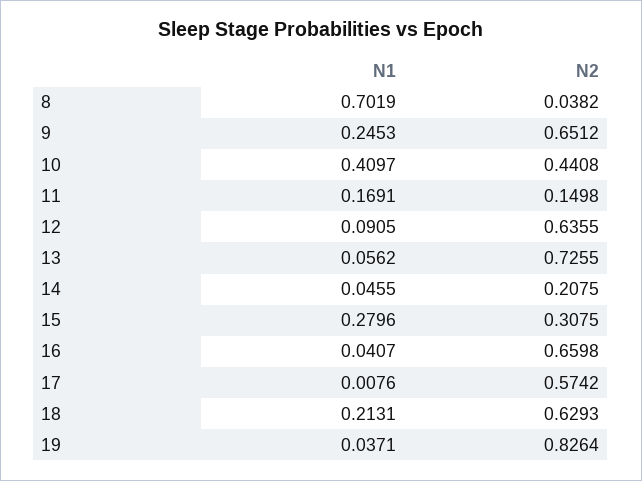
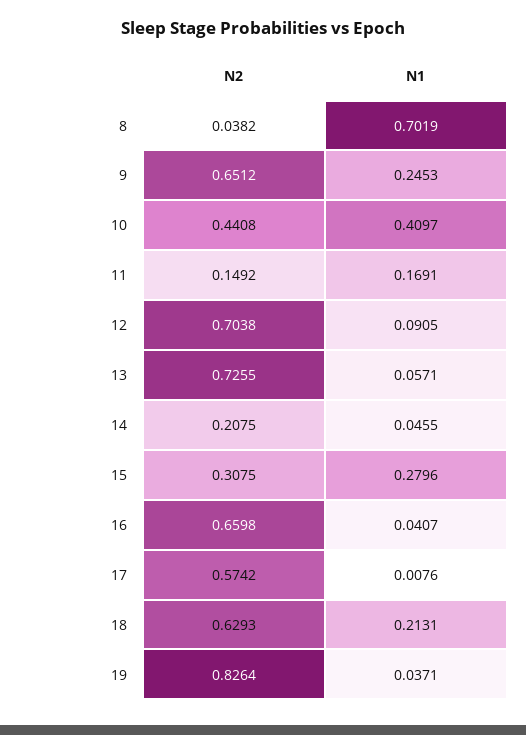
  {
    "N1": {
      "8": 0.7019,
      "9": 0.2453,
      "10": 0.4097,
      "11": 0.1691,
      "12": 0.0905,
-     "13": 0.0562,
+     "13": 0.0571,
      "14": 0.0455,
      "15": 0.2796,
      "16": 0.0407,
      "17": 0.0076,
      "18": 0.2131,
      "19": 0.0371
    },
    "N2": {
      "8": 0.0382,
      "9": 0.6512,
      "10": 0.4408,
-     "11": 0.1498,
+     "11": 0.1492,
-     "12": 0.6355,
+     "12": 0.7038,
      "13": 0.7255,
      "14": 0.2075,
      "15": 0.3075,
      "16": 0.6598,
      "17": 0.5742,
      "18": 0.6293,
      "19": 0.8264
    }
  }

